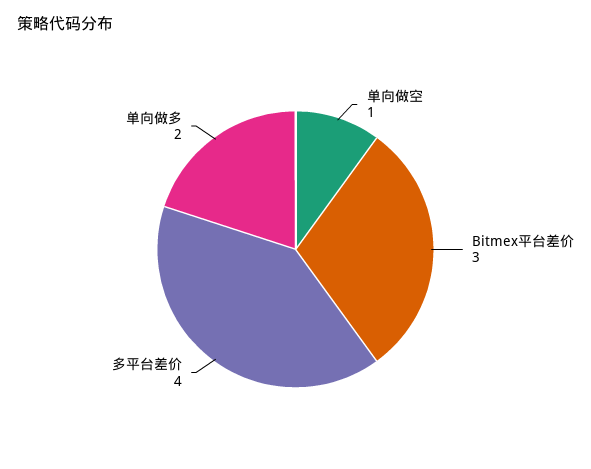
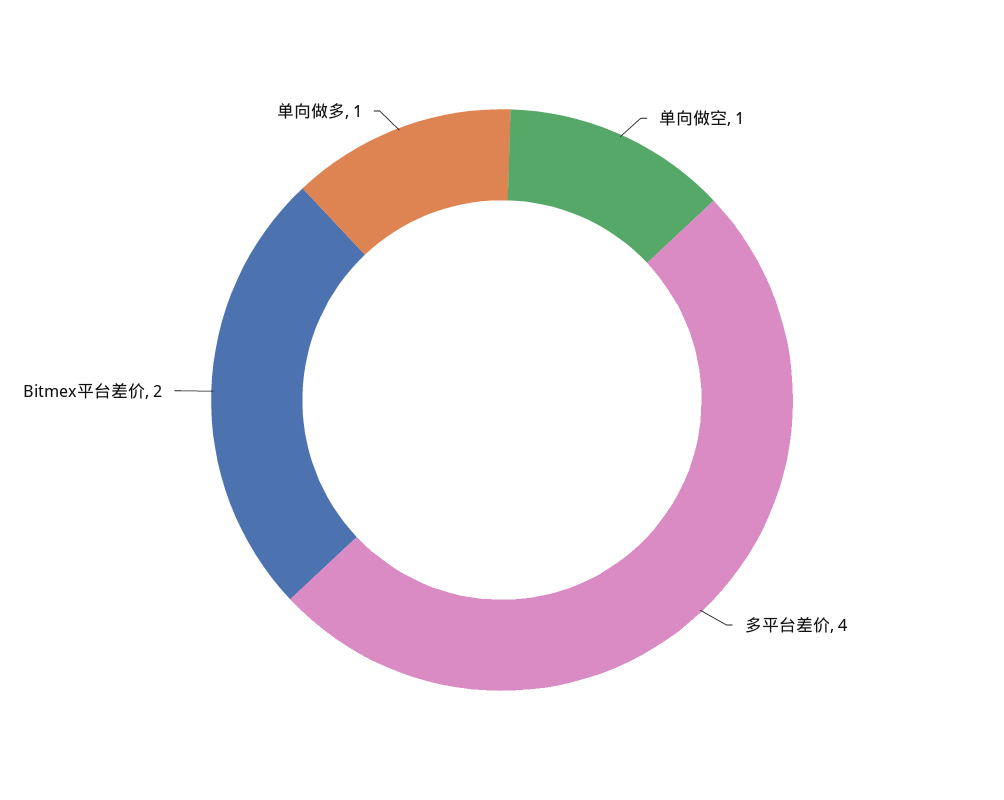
  {
    "单向做空": 1,
-   "Bitmex平台差价": 3,
+   "Bitmex平台差价": 2,
    "多平台差价": 4,
-   "单向做多": 2
+   "单向做多": 1
  }

